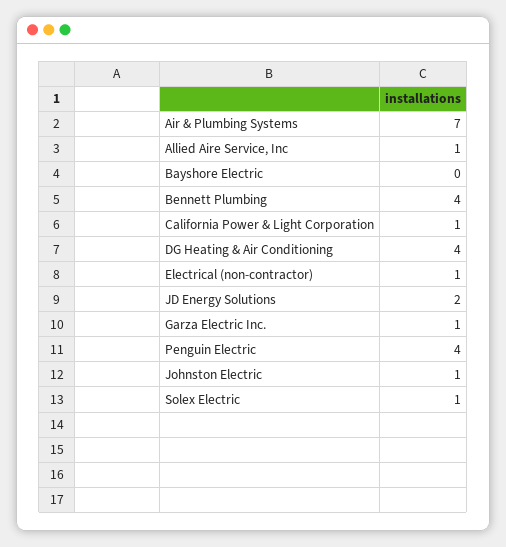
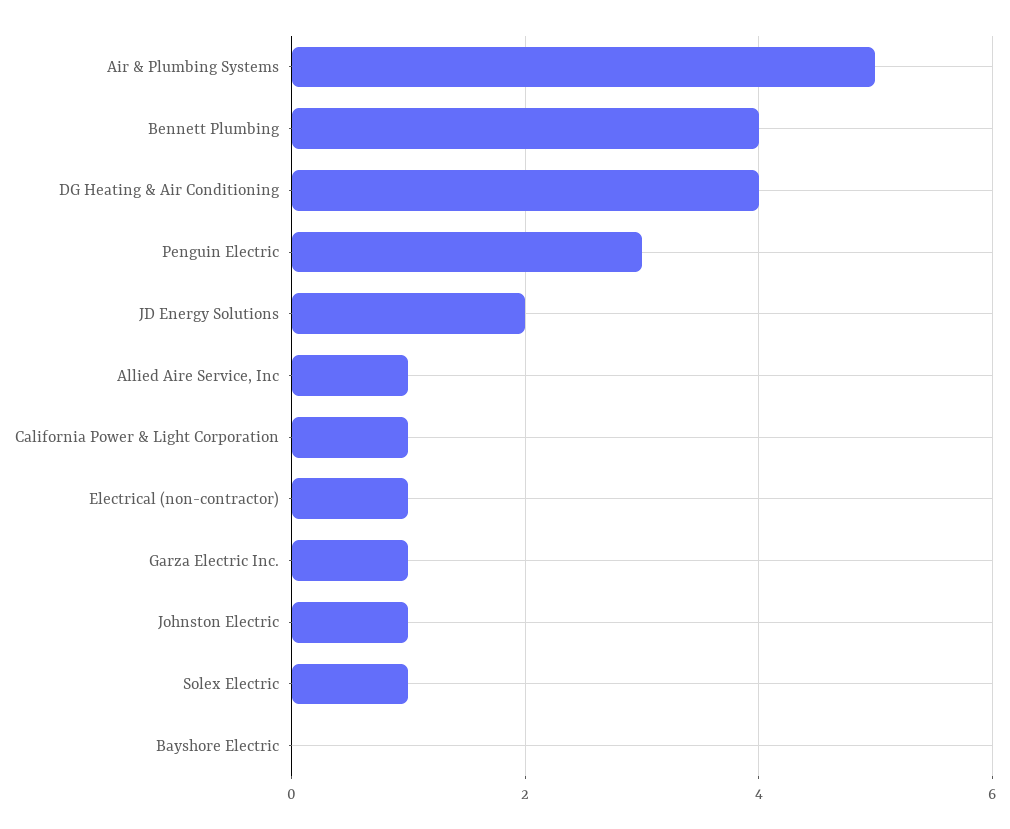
  {
-   "Air & Plumbing Systems": 7,
+   "Air & Plumbing Systems": 5,
    "Allied Aire Service, Inc": 1,
    "Bayshore Electric": 0,
    "Bennett Plumbing": 4,
    "California Power & Light Corporation": 1,
    "DG Heating & Air Conditioning": 4,
    "Electrical (non-contractor)": 1,
    "JD Energy Solutions": 2,
    "Garza Electric Inc.": 1,
-   "Penguin Electric": 4,
+   "Penguin Electric": 3,
    "Johnston Electric": 1,
    "Solex Electric": 1
  }

